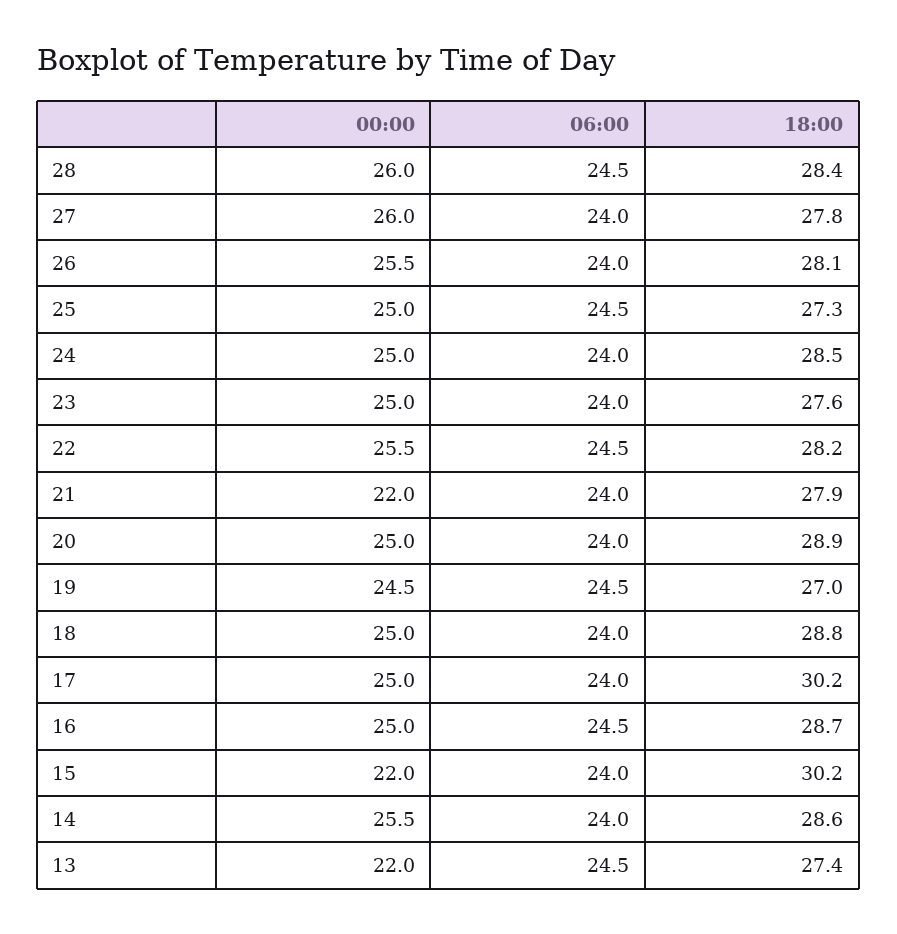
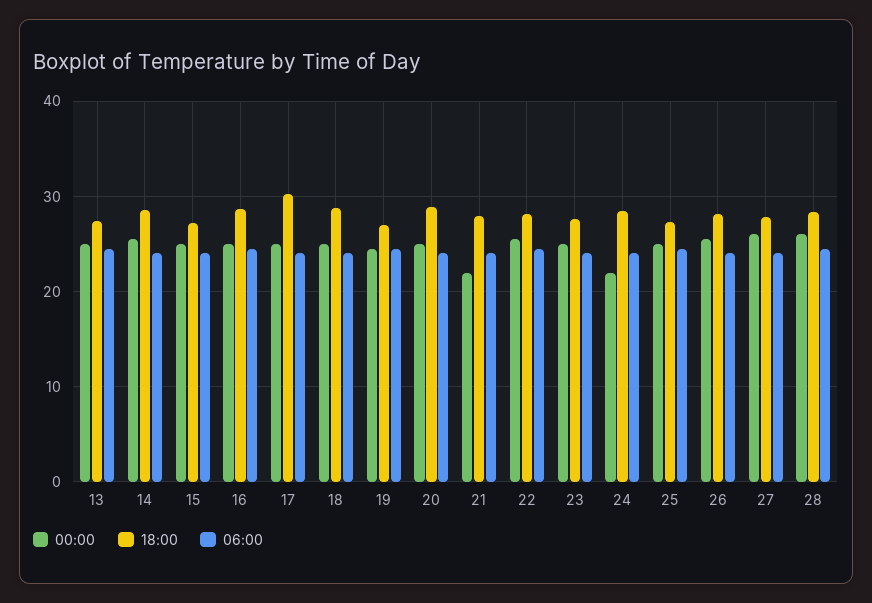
  {
    "00:00": {
      "28": 26,
      "27": 26,
      "26": 25.5,
      "25": 25,
-     "24": 25,
+     "24": 22,
      "23": 25,
      "22": 25.5,
      "21": 22,
      "20": 25,
      "19": 24.5,
      "18": 25,
      "17": 25,
      "16": 25,
-     "15": 22,
+     "15": 25,
      "14": 25.5,
-     "13": 22
+     "13": 25
    },
    "06:00": {
      "28": 24.5,
      "27": 24,
      "26": 24,
      "25": 24.5,
      "24": 24,
      "23": 24,
      "22": 24.5,
      "21": 24,
      "20": 24,
      "19": 24.5,
      "18": 24,
      "17": 24,
      "16": 24.5,
      "15": 24,
      "14": 24,
      "13": 24.5
    },
    "18:00": {
      "28": 28.4,
      "27": 27.8,
      "26": 28.1,
      "25": 27.3,
      "24": 28.5,
      "23": 27.6,
      "22": 28.2,
      "21": 27.9,
      "20": 28.9,
      "19": 27,
      "18": 28.8,
      "17": 30.2,
      "16": 28.7,
-     "15": 30.2,
+     "15": 27,
      "14": 28.6,
      "13": 27.4
    }
  }

